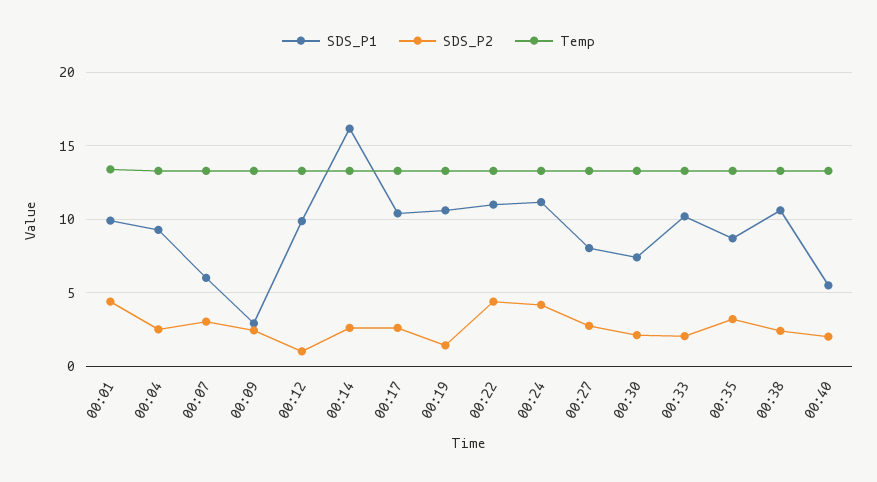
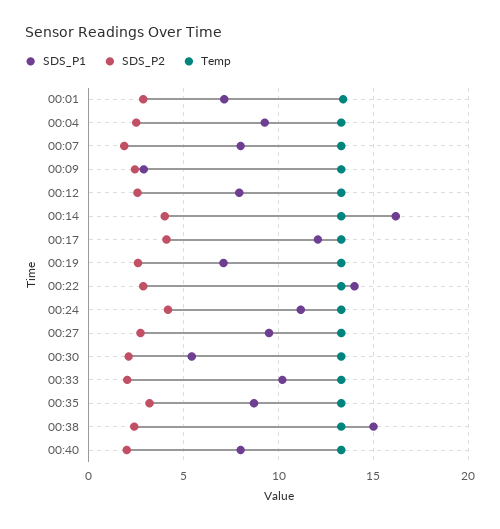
  {
    "SDS_P1": {
-     "00:01": 10,
+     "00:01": 7,
      "00:04": 9.5,
-     "00:07": 6,
+     "00:07": 8,
      "00:09": 3,
-     "00:12": 10,
+     "00:12": 8,
      "00:14": 16,
-     "00:17": 10.5,
+     "00:17": 12,
-     "00:19": 10.5,
+     "00:19": 7,
-     "00:22": 11,
+     "00:22": 14,
      "00:24": 11,
-     "00:27": 8,
+     "00:27": 9.5,
-     "00:30": 7.5,
+     "00:30": 5.5,
      "00:33": 10,
      "00:35": 8.5,
-     "00:38": 10.5,
+     "00:38": 15,
-     "00:40": 5.5
+     "00:40": 8
    },
    "SDS_P2": {
-     "00:01": 4.5,
+     "00:01": 3,
      "00:04": 2.5,
-     "00:07": 3,
+     "00:07": 2,
      "00:09": 2.5,
-     "00:12": 1,
+     "00:12": 2.5,
-     "00:14": 2.5,
+     "00:14": 4,
-     "00:17": 2.5,
+     "00:17": 4,
-     "00:19": 1.5,
+     "00:19": 2.5,
-     "00:22": 4.5,
+     "00:22": 3,
      "00:24": 4,
      "00:27": 2.5,
      "00:30": 2,
      "00:33": 2,
      "00:35": 3,
      "00:38": 2.5,
      "00:40": 2
    },
    "Temp": {
      "00:01": 13.5,
      "00:04": 13.5,
      "00:07": 13.5,
      "00:09": 13.5,
      "00:12": 13.5,
      "00:14": 13.5,
      "00:17": 13.5,
      "00:19": 13.5,
      "00:22": 13.5,
      "00:24": 13.5,
      "00:27": 13.5,
      "00:30": 13.5,
      "00:33": 13.5,
      "00:35": 13.5,
      "00:38": 13.5,
      "00:40": 13.5
    }
  }

